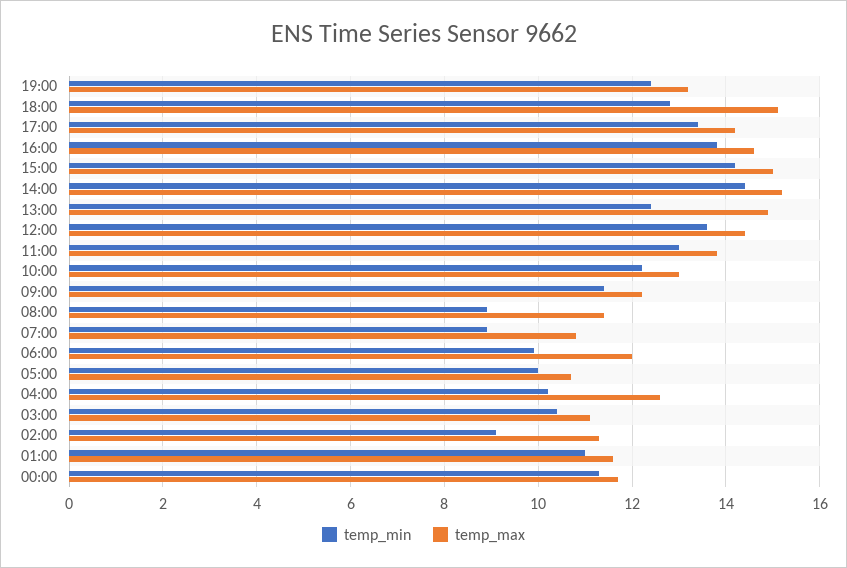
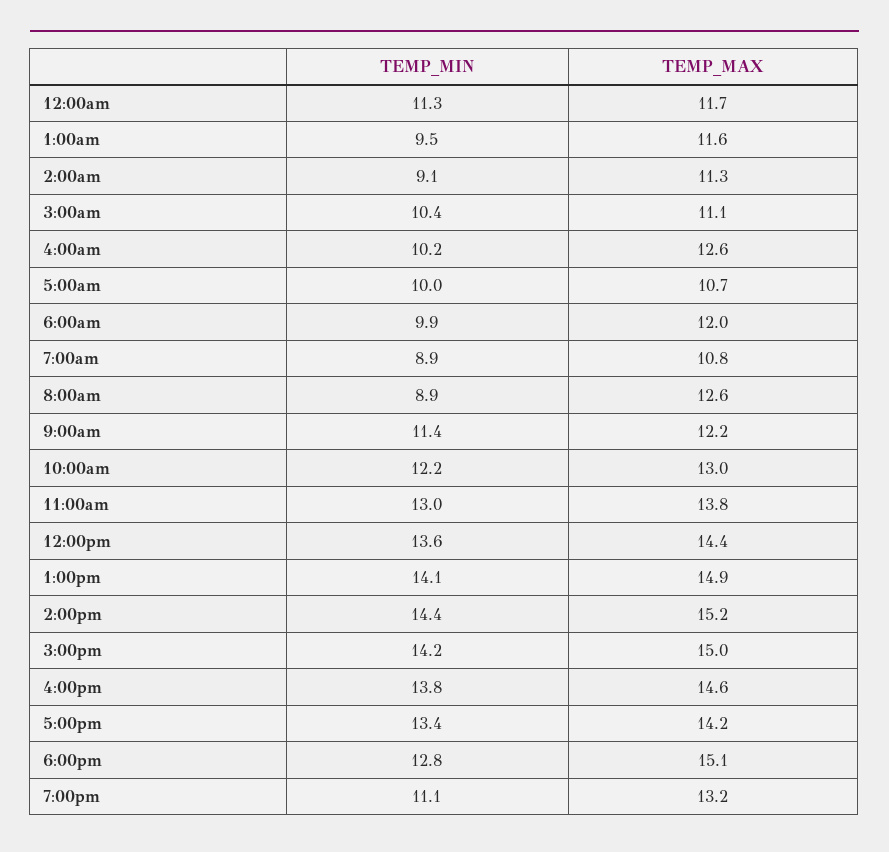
  {
    "temp_min": {
-     "19:00": 12.5,
+     "19:00": 11.1,
      "18:00": 12.8,
      "17:00": 13.4,
      "16:00": 13.8,
      "15:00": 14.2,
      "14:00": 14.4,
-     "13:00": 12.5,
+     "13:00": 14.1,
      "12:00": 13.6,
      "11:00": 13,
      "10:00": 12.2,
      "09:00": 11.4,
      "08:00": 8.9,
      "07:00": 8.9,
      "06:00": 9.9,
      "05:00": 10,
      "04:00": 10.2,
      "03:00": 10.4,
      "02:00": 9.1,
-     "01:00": 11,
+     "01:00": 9.5,
      "00:00": 11.3
    },
    "temp_max": {
      "19:00": 13.2,
      "18:00": 15.1,
      "17:00": 14.2,
      "16:00": 14.6,
      "15:00": 15,
      "14:00": 15.2,
      "13:00": 14.9,
      "12:00": 14.4,
      "11:00": 13.8,
      "10:00": 13,
      "09:00": 12.2,
-     "08:00": 11.5,
+     "08:00": 12.6,
      "07:00": 10.8,
      "06:00": 12,
      "05:00": 10.7,
      "04:00": 12.6,
      "03:00": 11.1,
      "02:00": 11.3,
      "01:00": 11.6,
      "00:00": 11.7
    }
  }

